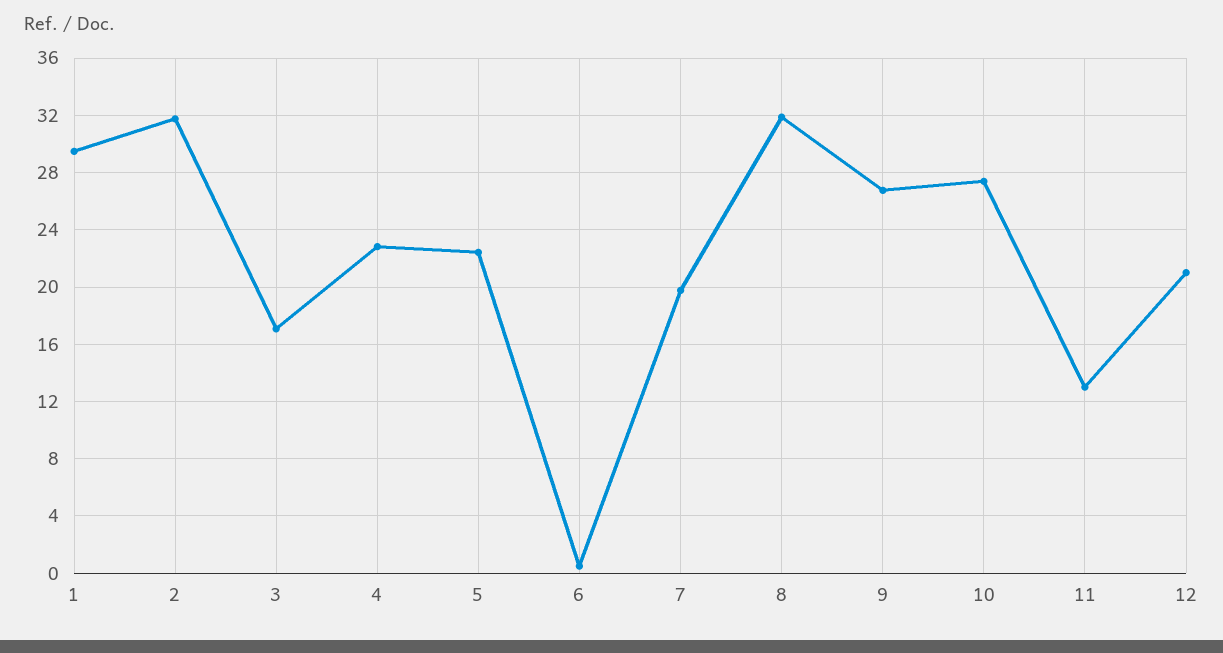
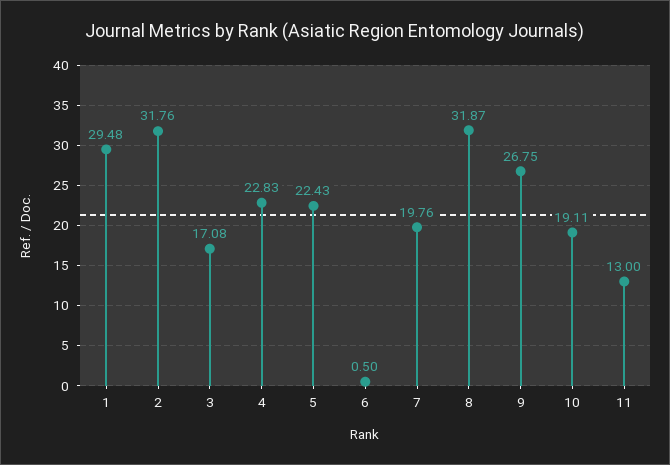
  {
    "1": 29.48,
    "2": 31.76,
    "3": 17.08,
    "4": 22.83,
    "5": 22.43,
    "6": 0.5,
    "7": 19.76,
    "8": 31.87,
    "9": 26.75,
-   "10": 27.5,
+   "10": 19.11,
-   "11": 13,
+   "11": 13
-   "12": 21
  }

